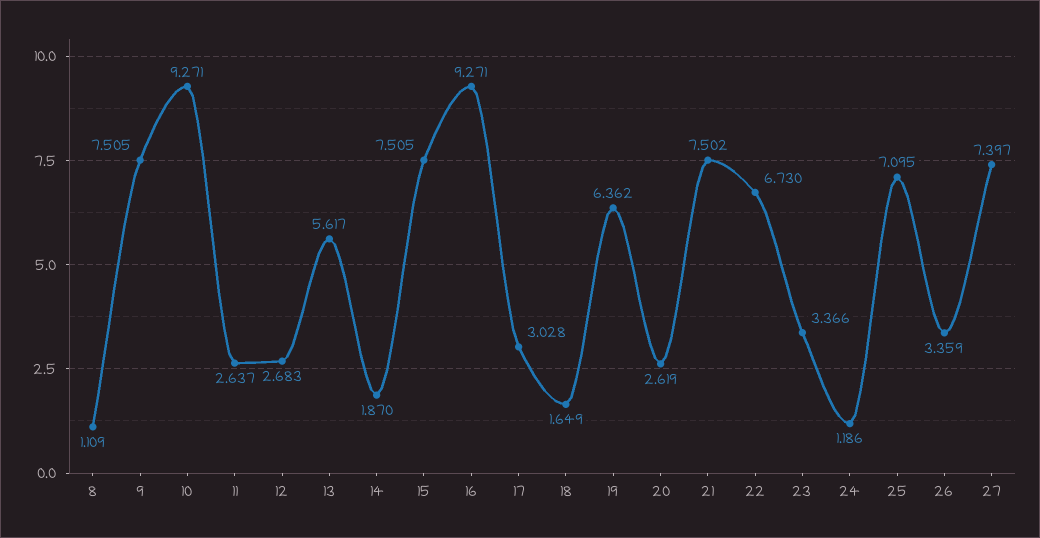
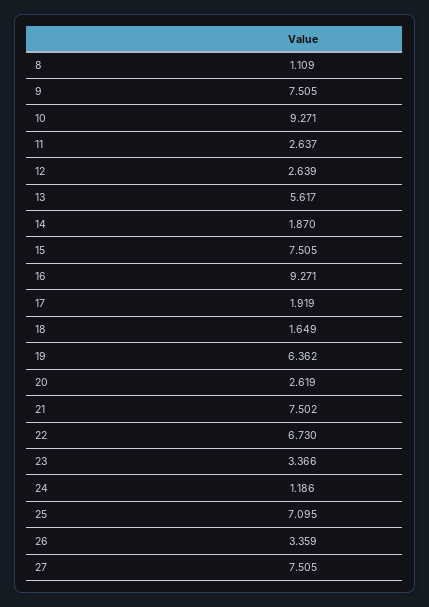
  {
    "8": 1.109,
    "9": 7.505,
    "10": 9.271,
    "11": 2.637,
-   "12": 2.683,
+   "12": 2.639,
    "13": 5.617,
    "14": 1.87,
    "15": 7.505,
    "16": 9.271,
-   "17": 3.028,
+   "17": 1.919,
    "18": 1.649,
    "19": 6.362,
    "20": 2.619,
    "21": 7.502,
    "22": 6.73,
    "23": 3.366,
    "24": 1.186,
    "25": 7.095,
    "26": 3.359,
-   "27": 7.397
+   "27": 7.505
  }

